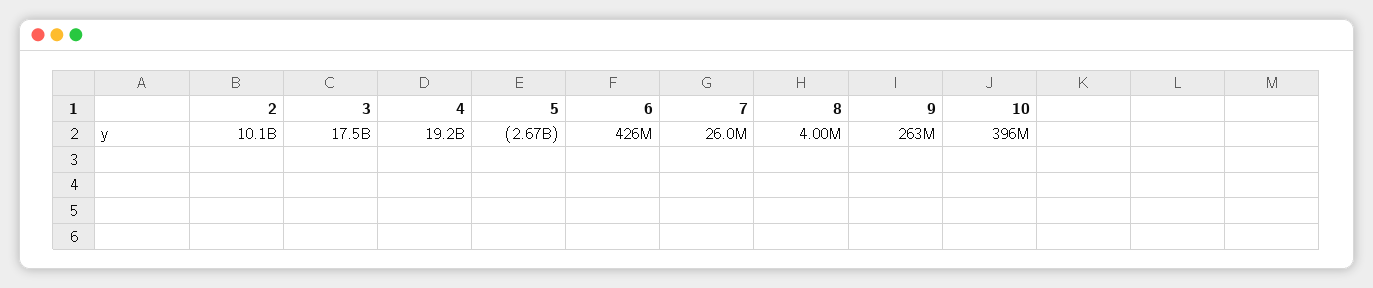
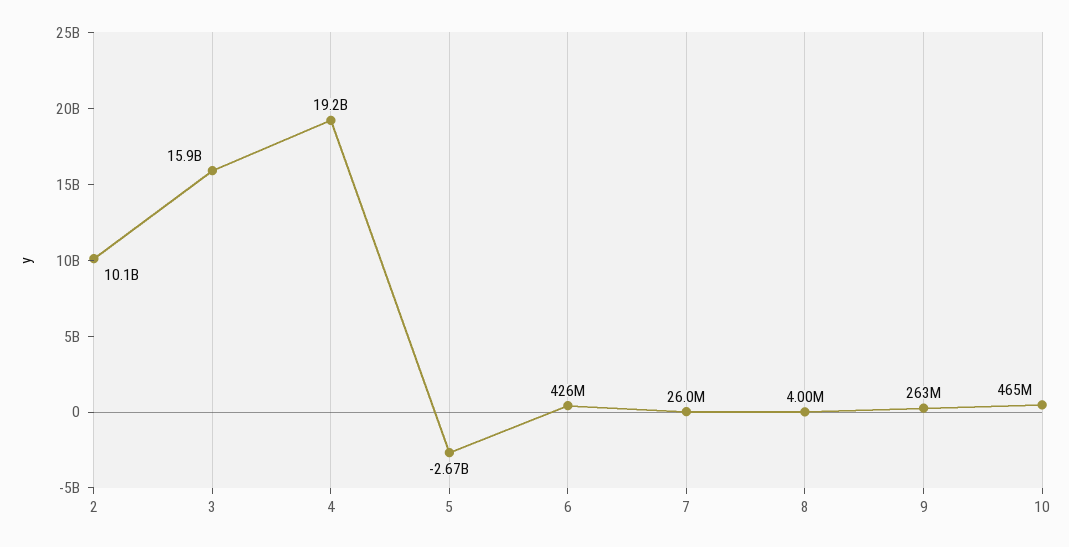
  {
    "2": 10100000000,
-   "3": 17500000000,
+   "3": 15900000000,
    "4": 19200000000,
    "5": -2670000000,
    "6": 426000000,
    "7": 26000000,
    "8": 4000000,
    "9": 263000000,
-   "10": 396000000
+   "10": 465000000
  }

